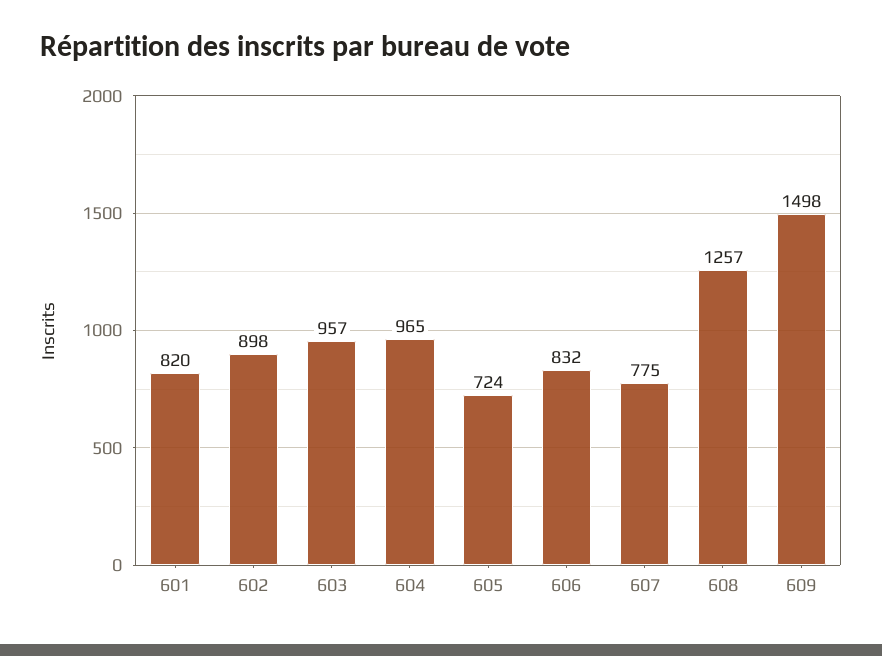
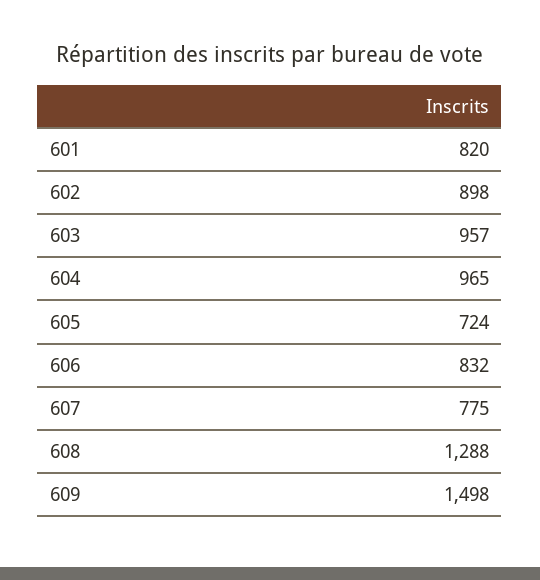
  {
    "601": 820,
    "602": 898,
    "603": 957,
    "604": 965,
    "605": 724,
    "606": 832,
    "607": 775,
-   "608": 1257,
+   "608": 1288,
    "609": 1498
  }

